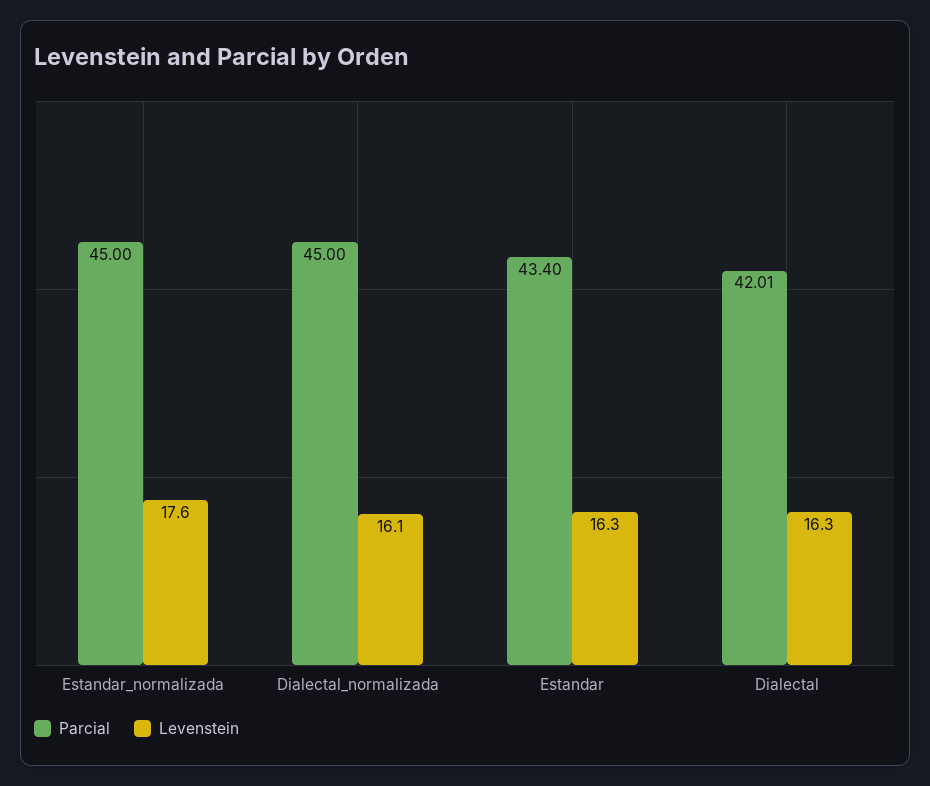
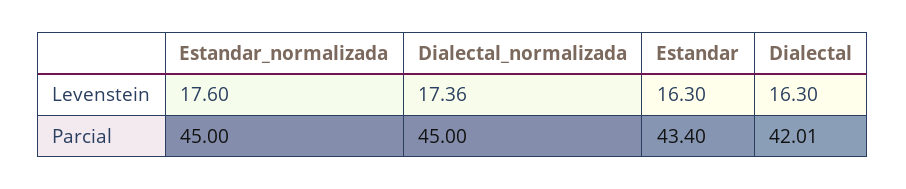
  {
    "Parcial": {
      "Estandar_normalizada": 45,
      "Dialectal_normalizada": 45,
      "Estandar": 43.4,
      "Dialectal": 42.01
    },
    "Levenstein": {
      "Estandar_normalizada": 17.6,
-     "Dialectal_normalizada": 16.1,
+     "Dialectal_normalizada": 17.36,
      "Estandar": 16.3,
      "Dialectal": 16.3
    }
  }

